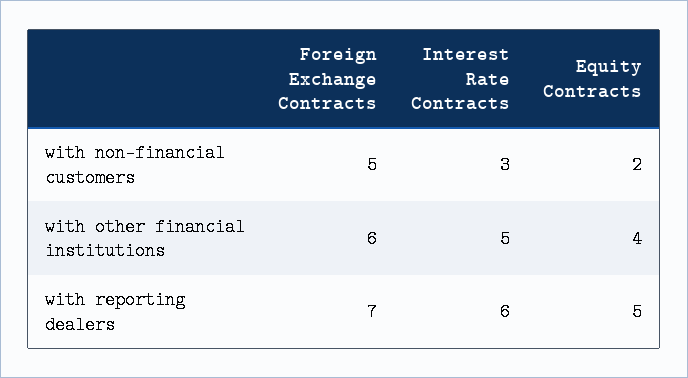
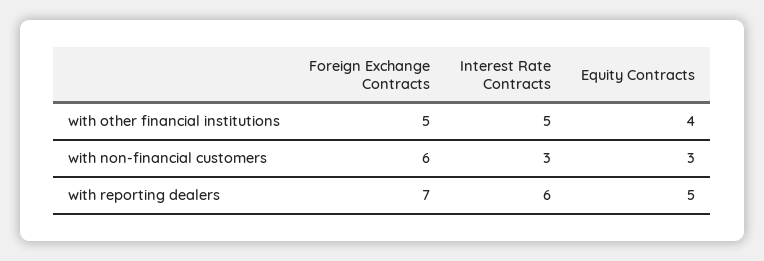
  {
    "Foreign Exchange Contracts": {
-     "with non-financial customers": 5,
+     "with non-financial customers": 6,
-     "with other financial institutions": 6,
+     "with other financial institutions": 5,
      "with reporting dealers": 7
    },
    "Interest Rate Contracts": {
      "with non-financial customers": 3,
      "with other financial institutions": 5,
      "with reporting dealers": 6
    },
    "Equity Contracts": {
-     "with non-financial customers": 2,
+     "with non-financial customers": 3,
      "with other financial institutions": 4,
      "with reporting dealers": 5
    }
  }

